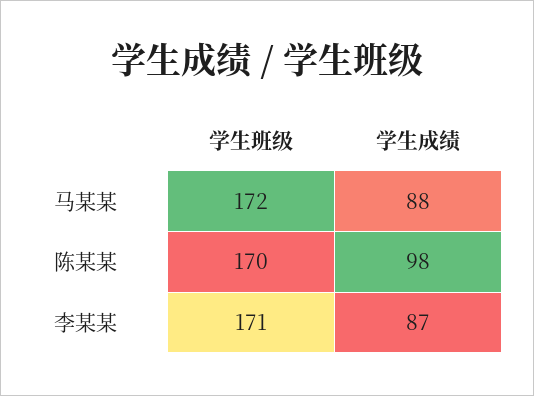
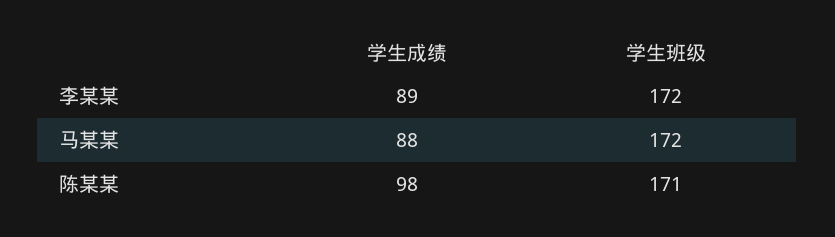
  {
    "学生班级": {
      "马某某": 172,
-     "陈某某": 170,
+     "陈某某": 171,
-     "李某某": 171
+     "李某某": 172
    },
    "学生成绩": {
      "马某某": 88,
      "陈某某": 98,
-     "李某某": 87
+     "李某某": 89
    }
  }

